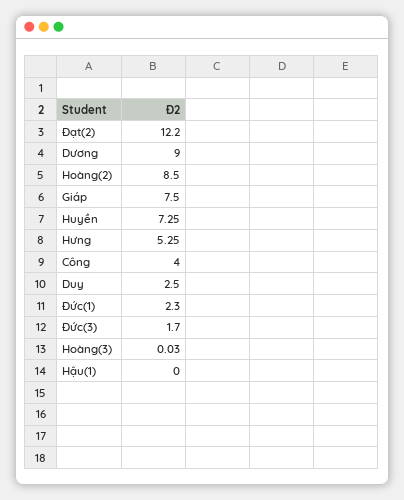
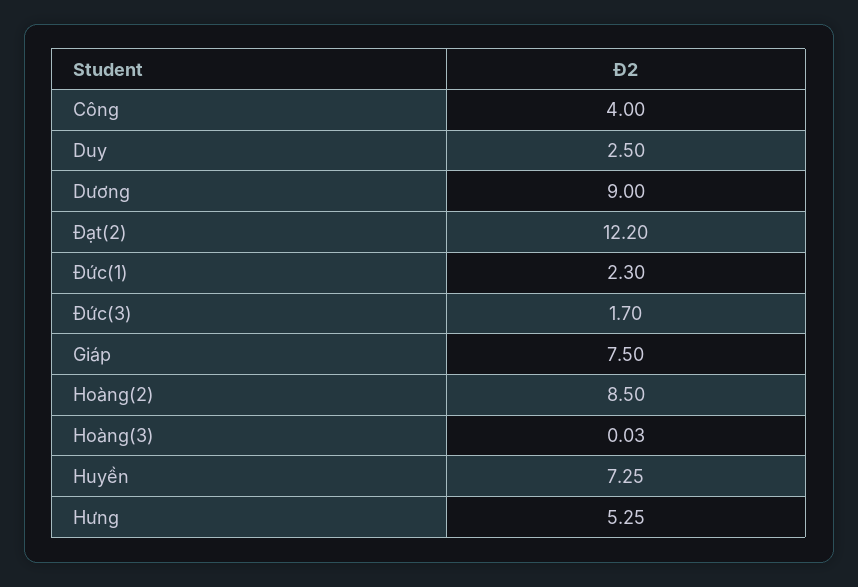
  {
    "Đạt(2)": 12.2,
    "Dương": 9,
    "Hoàng(2)": 8.5,
    "Giáp": 7.5,
    "Huyền": 7.25,
    "Hưng": 5.25,
    "Công": 4,
    "Duy": 2.5,
    "Đức(1)": 2.3,
    "Đức(3)": 1.7,
-   "Hoàng(3)": 0.03,
+   "Hoàng(3)": 0.03
-   "Hậu(1)": 0
  }

